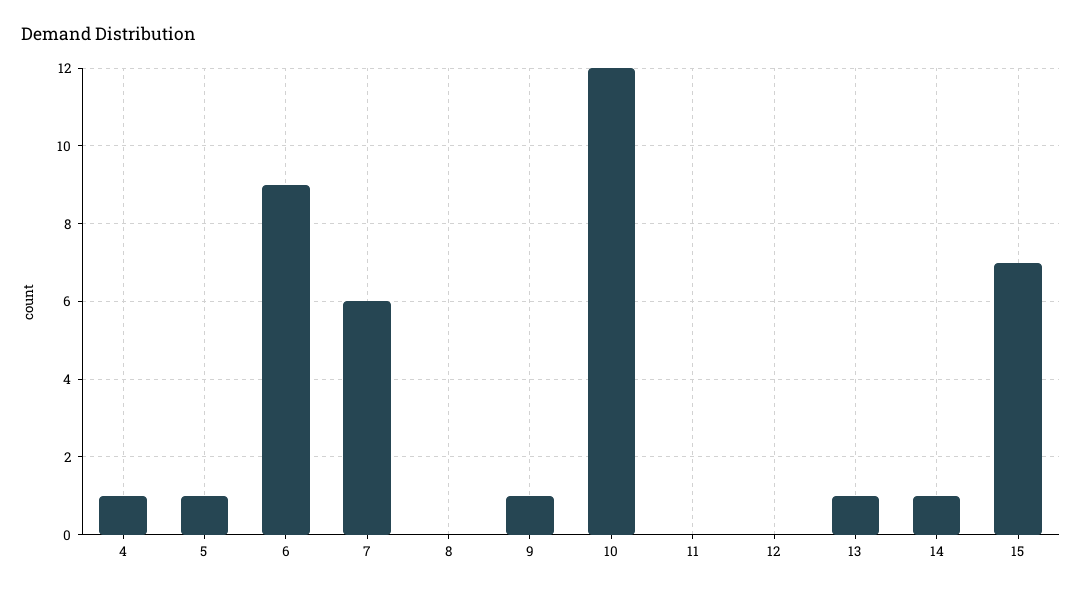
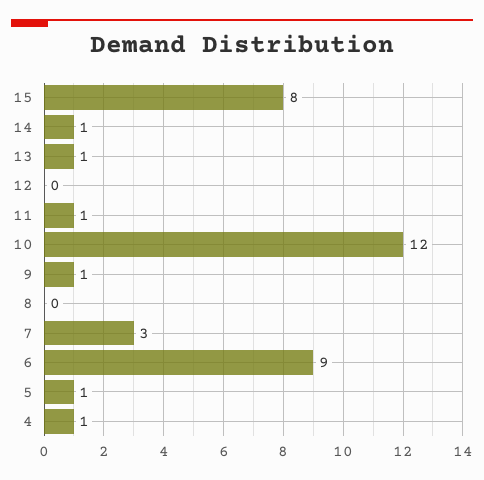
  {
    "4": 1,
    "5": 1,
    "6": 9,
-   "7": 6,
+   "7": 3,
    "8": 0,
    "9": 1,
    "10": 12,
-   "11": 0,
+   "11": 1,
    "12": 0,
    "13": 1,
    "14": 1,
-   "15": 7
+   "15": 8
  }

